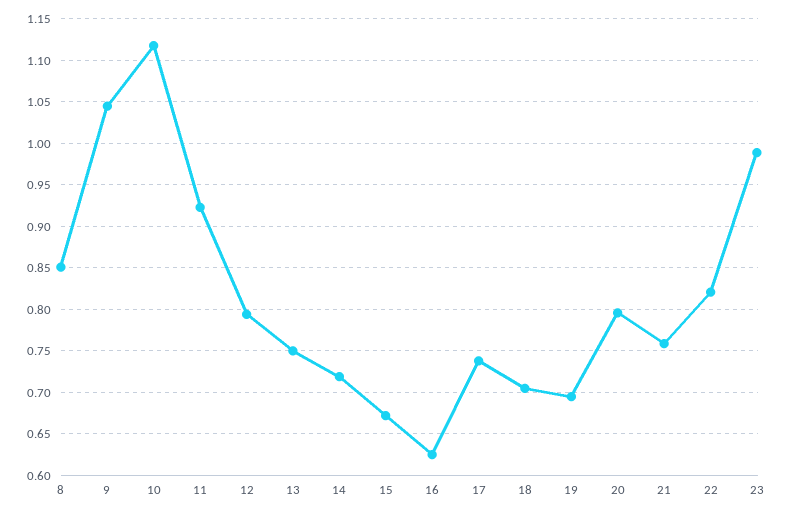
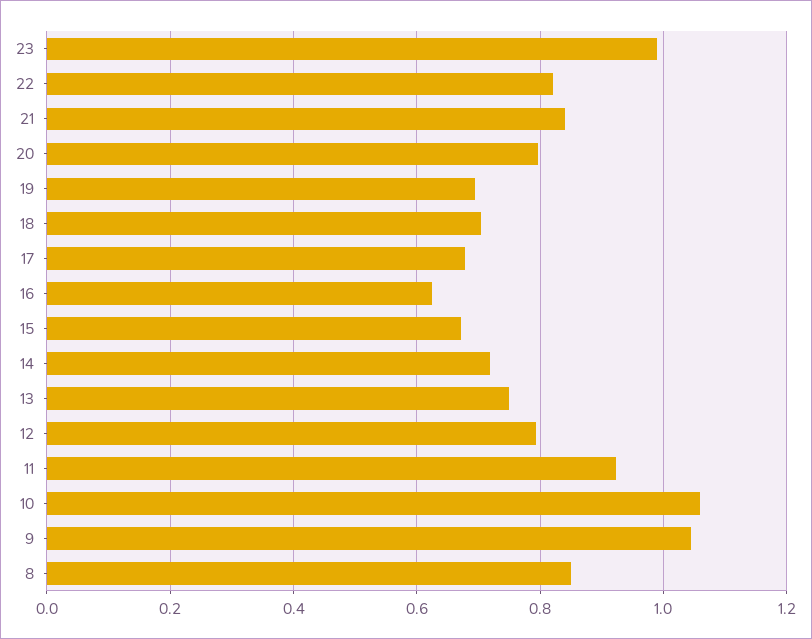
  {
    "8": 0.85,
    "9": 1.05,
-   "10": 1.12,
+   "10": 1.06,
    "11": 0.92,
    "12": 0.79,
    "13": 0.75,
    "14": 0.72,
    "15": 0.67,
    "16": 0.63,
-   "17": 0.74,
+   "17": 0.68,
    "18": 0.71,
    "19": 0.7,
    "20": 0.8,
-   "21": 0.76,
+   "21": 0.84,
    "22": 0.82,
    "23": 0.99
  }

